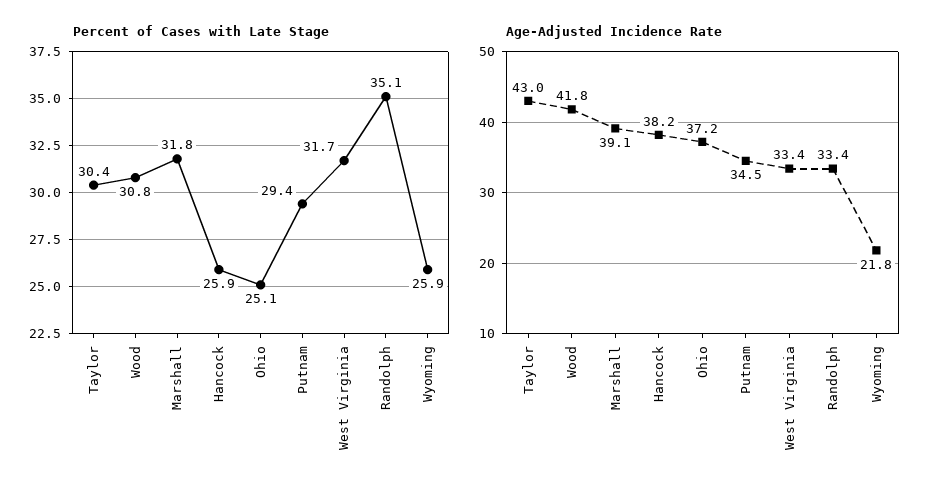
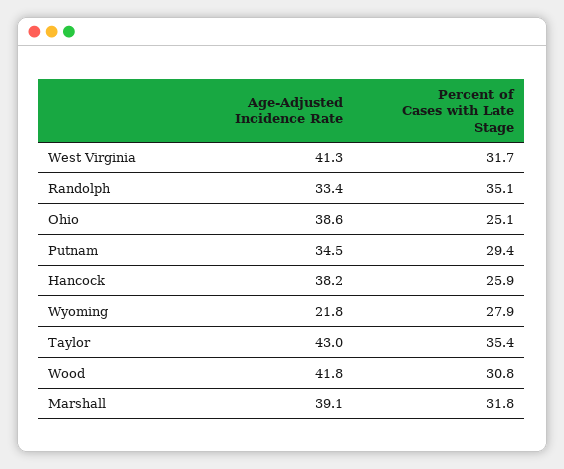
  {
    "Percent of Cases with Late Stage": {
-     "Taylor": 30.4,
+     "Taylor": 35.4,
      "Wood": 30.8,
      "Marshall": 31.8,
      "Hancock": 25.9,
      "Ohio": 25.1,
      "Putnam": 29.4,
      "West Virginia": 31.7,
      "Randolph": 35.1,
-     "Wyoming": 25.9
+     "Wyoming": 27.9
    },
    "Age-Adjusted Incidence Rate": {
      "Taylor": 43,
      "Wood": 41.8,
      "Marshall": 39.1,
      "Hancock": 38.2,
-     "Ohio": 37.2,
+     "Ohio": 38.6,
      "Putnam": 34.5,
-     "West Virginia": 33.4,
+     "West Virginia": 41.3,
      "Randolph": 33.4,
      "Wyoming": 21.8
    }
  }

